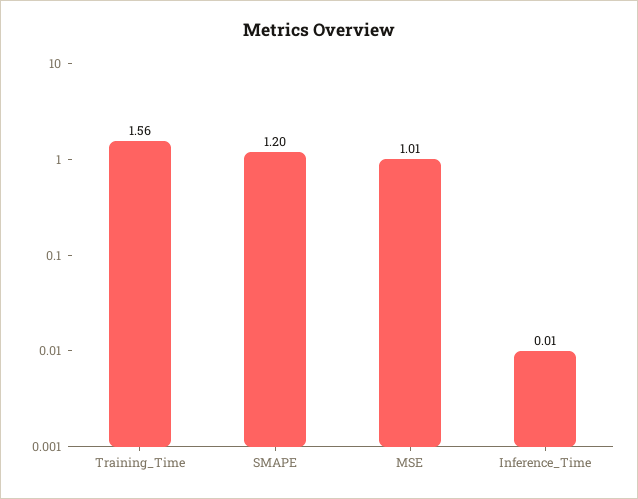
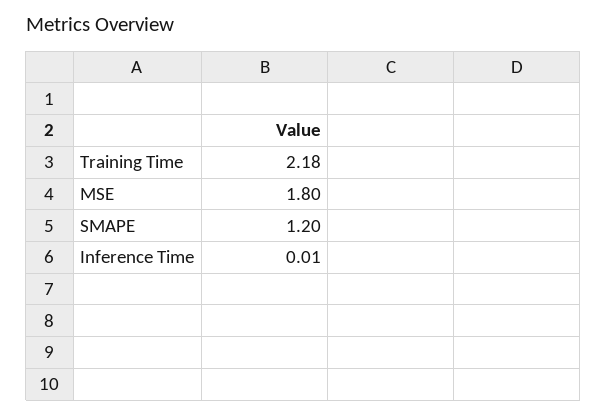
  {
-   "Training_Time": 1.56,
+   "Training_Time": 2.18,
    "SMAPE": 1.2,
-   "MSE": 1.01,
+   "MSE": 1.8,
    "Inference_Time": 0.01
  }

